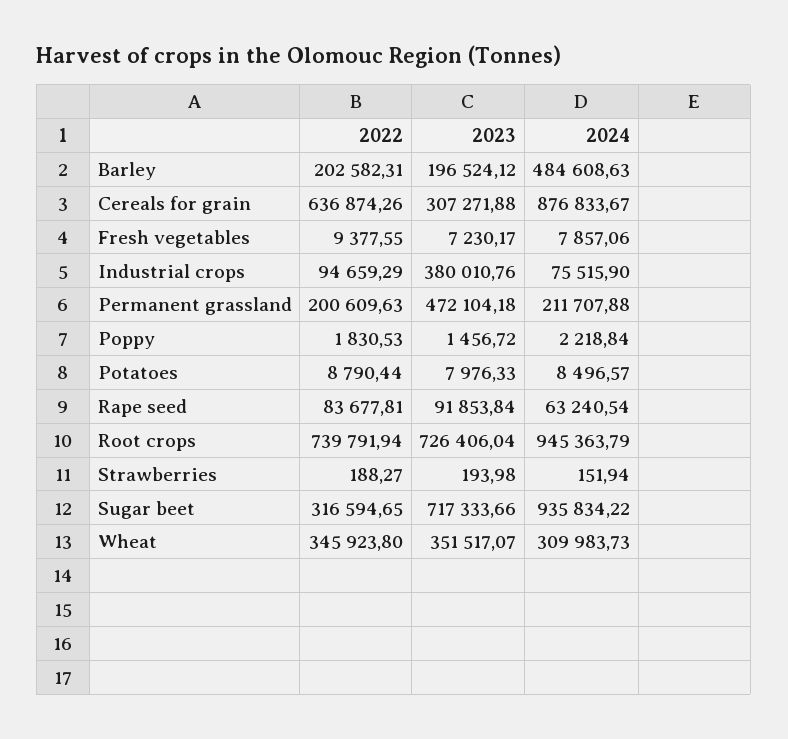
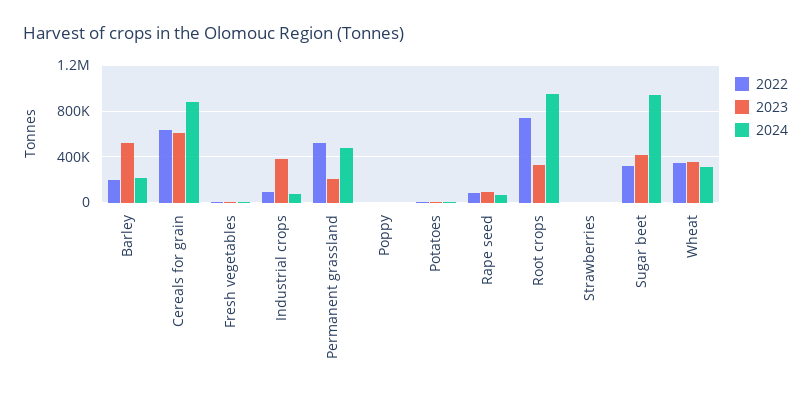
  {
    "2022": {
      "Barley": 202582.31,
      "Cereals for grain": 636874.26,
      "Fresh vegetables": 9377.55,
      "Industrial crops": 94659.29,
-     "Permanent grassland": 200609.63,
+     "Permanent grassland": 500000,
      "Poppy": 1830.53,
      "Potatoes": 8790.44,
      "Rape seed": 83677.81,
      "Root crops": 739791.94,
      "Strawberries": 188.27,
      "Sugar beet": 316594.65,
      "Wheat": 345923.8
    },
    "2023": {
-     "Barley": 196524.12,
+     "Barley": 500000,
-     "Cereals for grain": 307271.88,
+     "Cereals for grain": 600000,
      "Fresh vegetables": 7230.17,
      "Industrial crops": 380010.76,
-     "Permanent grassland": 472104.18,
+     "Permanent grassland": 200000,
      "Poppy": 1456.72,
      "Potatoes": 7976.33,
      "Rape seed": 91853.84,
-     "Root crops": 726406.04,
+     "Root crops": 300000,
      "Strawberries": 193.98,
-     "Sugar beet": 717333.66,
+     "Sugar beet": 400000,
      "Wheat": 351517.07
    },
    "2024": {
-     "Barley": 484608.63,
+     "Barley": 200000,
      "Cereals for grain": 876833.67,
      "Fresh vegetables": 7857.06,
      "Industrial crops": 75515.9,
-     "Permanent grassland": 211707.88,
+     "Permanent grassland": 500000,
      "Poppy": 2218.84,
      "Potatoes": 8496.57,
      "Rape seed": 63240.54,
      "Root crops": 945363.79,
      "Strawberries": 151.94,
      "Sugar beet": 935834.22,
      "Wheat": 309983.73
    }
  }

